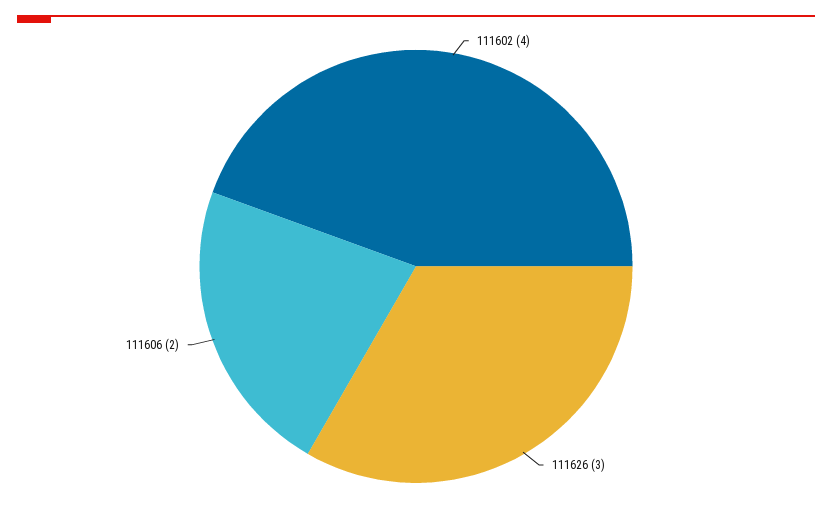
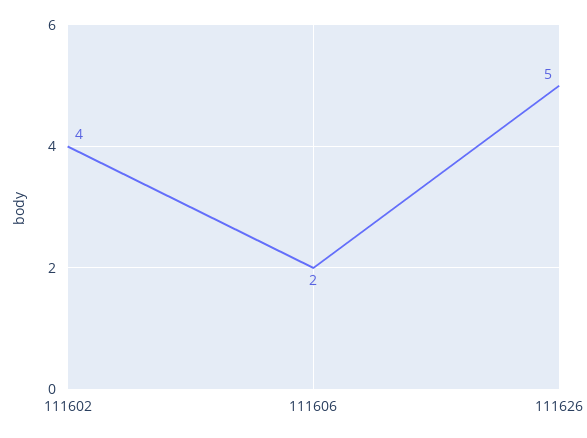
  {
    "111602": 4,
-   "111626": 3,
+   "111626": 5,
    "111606": 2
  }

